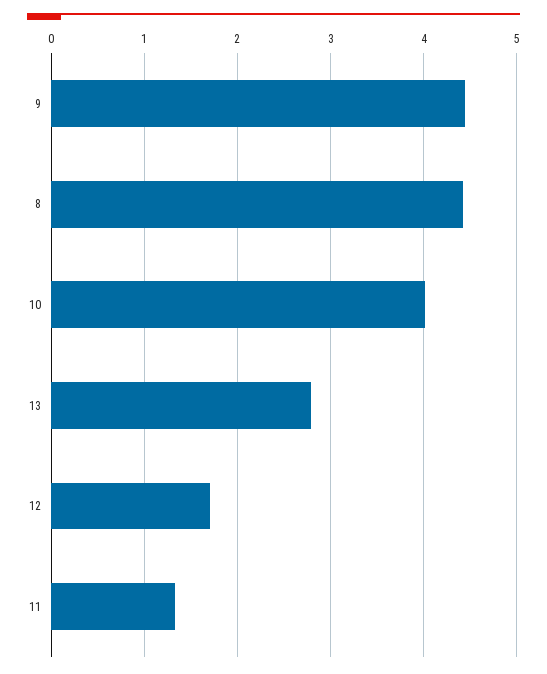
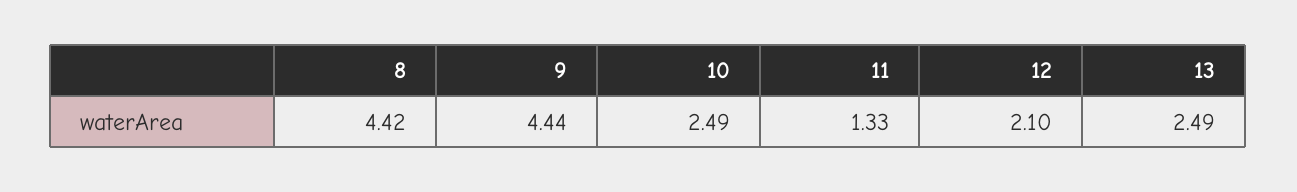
  {
    "9": 4.44,
    "8": 4.42,
-   "10": 4,
+   "10": 2.49,
-   "13": 2.8,
+   "13": 2.49,
-   "12": 1.7,
+   "12": 2.1,
    "11": 1.33
  }

